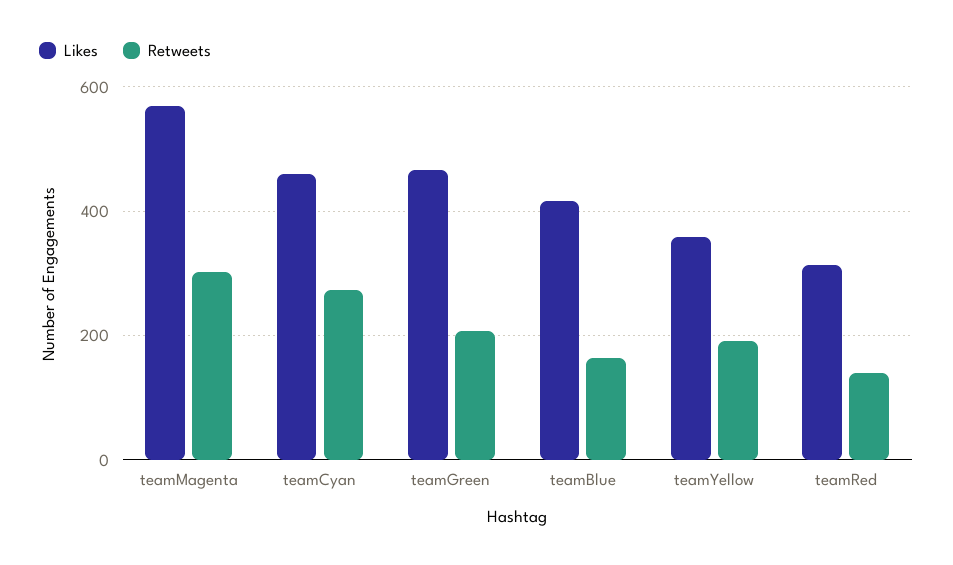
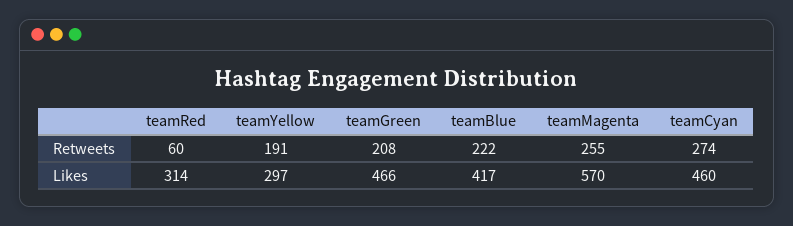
  {
    "Likes": {
      "teamMagenta": 570,
      "teamCyan": 460,
      "teamGreen": 466,
      "teamBlue": 417,
-     "teamYellow": 360,
+     "teamYellow": 297,
      "teamRed": 314
    },
    "Retweets": {
-     "teamMagenta": 300,
+     "teamMagenta": 255,
      "teamCyan": 274,
      "teamGreen": 208,
-     "teamBlue": 160,
+     "teamBlue": 222,
      "teamYellow": 191,
-     "teamRed": 140
+     "teamRed": 60
    }
  }

